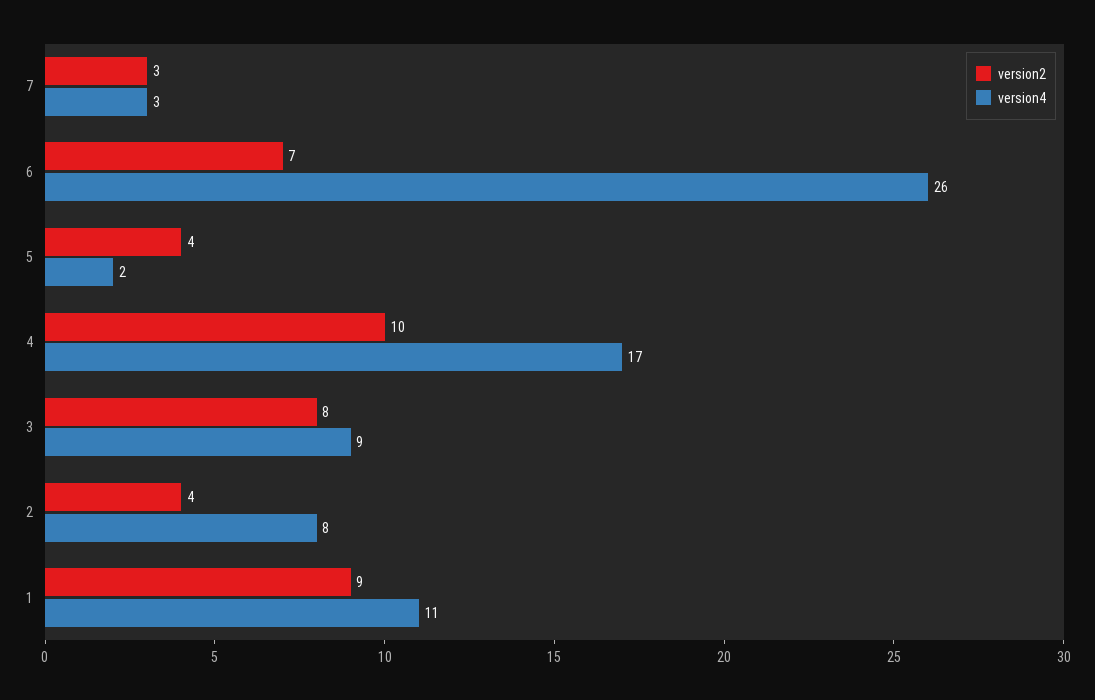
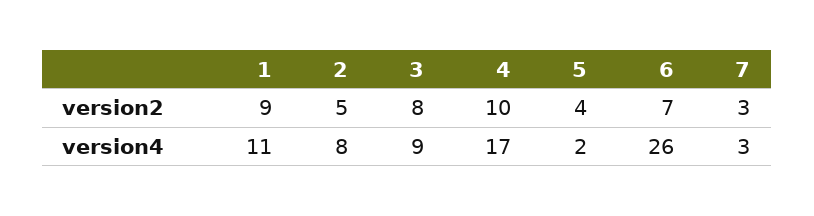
  {
    "version2": {
      "7": 3,
      "6": 7,
      "5": 4,
      "4": 10,
      "3": 8,
-     "2": 4,
+     "2": 5,
      "1": 9
    },
    "version4": {
      "7": 3,
      "6": 26,
      "5": 2,
      "4": 17,
      "3": 9,
      "2": 8,
      "1": 11
    }
  }

